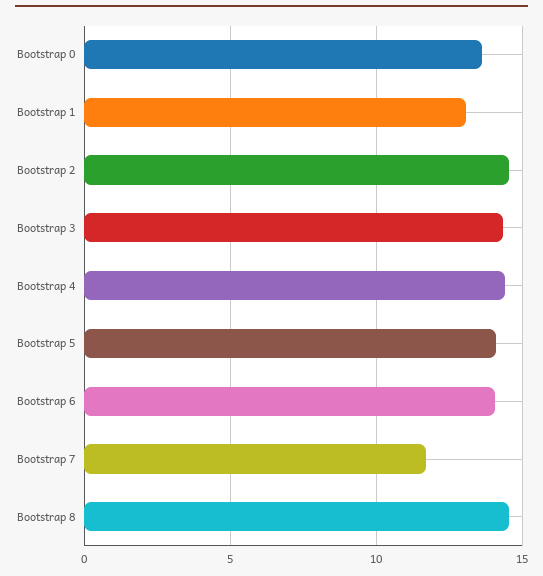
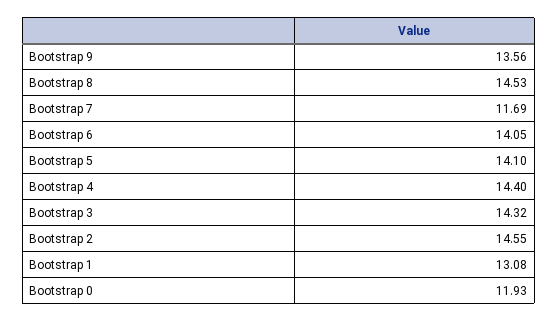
  {
-   "Bootstrap 0": 13.5,
+   "Bootstrap 0": 11.93,
    "Bootstrap 1": 13.08,
    "Bootstrap 2": 14.55,
    "Bootstrap 3": 14.32,
    "Bootstrap 4": 14.4,
    "Bootstrap 5": 14.1,
    "Bootstrap 6": 14.05,
    "Bootstrap 7": 11.69,
-   "Bootstrap 8": 14.53
+   "Bootstrap 8": 14.53,
+   "Bootstrap 9": 13.56
  }

